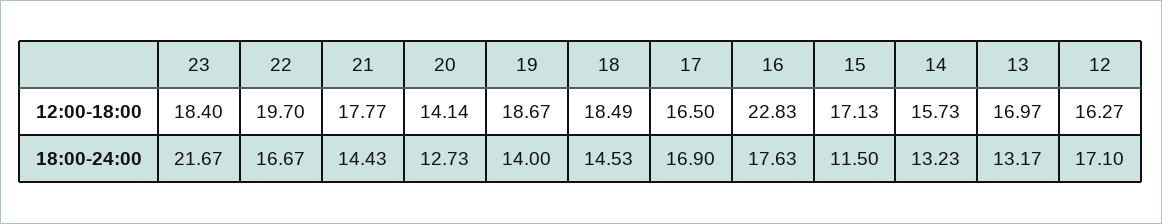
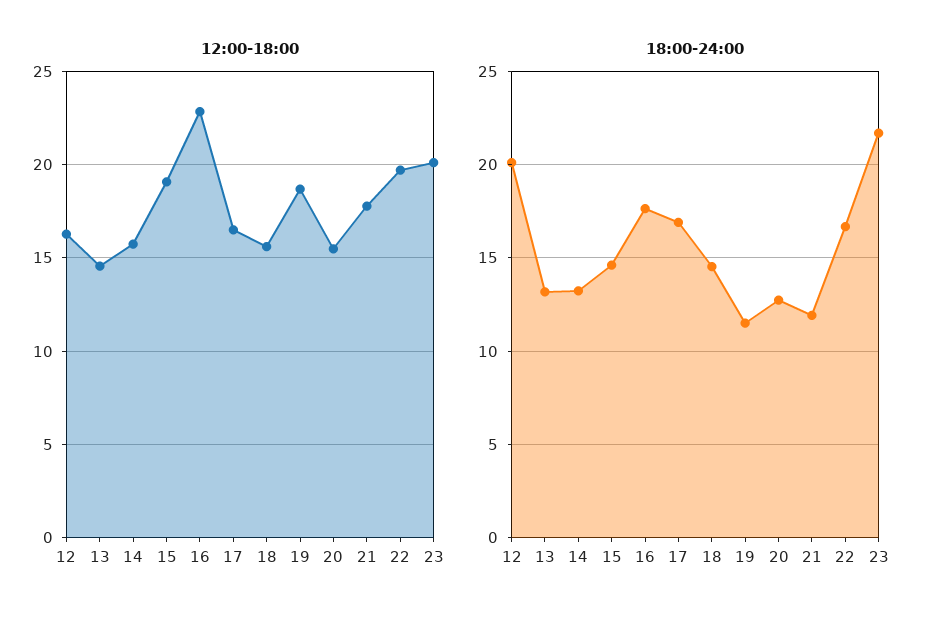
  {
    "12:00-18:00": {
-     "23": 18.4,
+     "23": 20,
      "22": 19.7,
      "21": 17.77,
-     "20": 14.14,
+     "20": 15.5,
      "19": 18.67,
-     "18": 18.49,
+     "18": 15.5,
      "17": 16.5,
      "16": 22.83,
-     "15": 17.13,
+     "15": 19,
      "14": 15.73,
-     "13": 16.97,
+     "13": 14.5,
      "12": 16.27
    },
    "18:00-24:00": {
      "23": 21.67,
      "22": 16.67,
-     "21": 14.43,
+     "21": 12,
      "20": 12.73,
-     "19": 14,
+     "19": 11.5,
      "18": 14.53,
      "17": 16.9,
      "16": 17.63,
-     "15": 11.5,
+     "15": 14.5,
      "14": 13.23,
      "13": 13.17,
-     "12": 17.1
+     "12": 20
    }
  }

